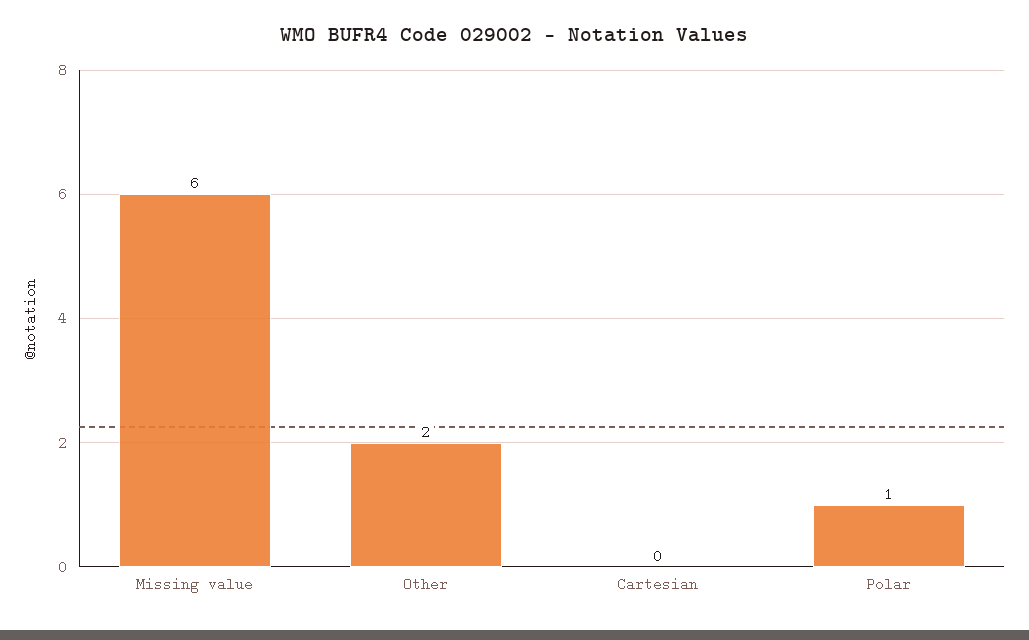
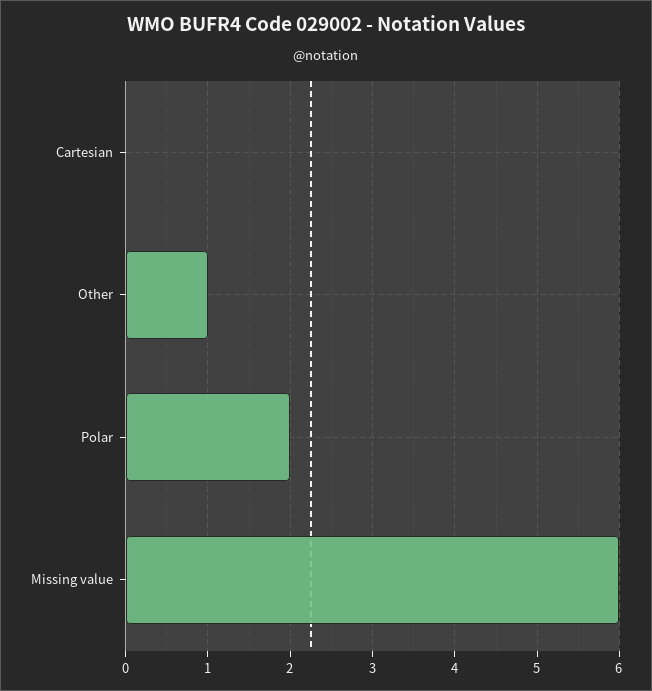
  {
    "Missing value": 6,
-   "Other": 2,
+   "Other": 1,
    "Cartesian": 0,
-   "Polar": 1
+   "Polar": 2
  }

